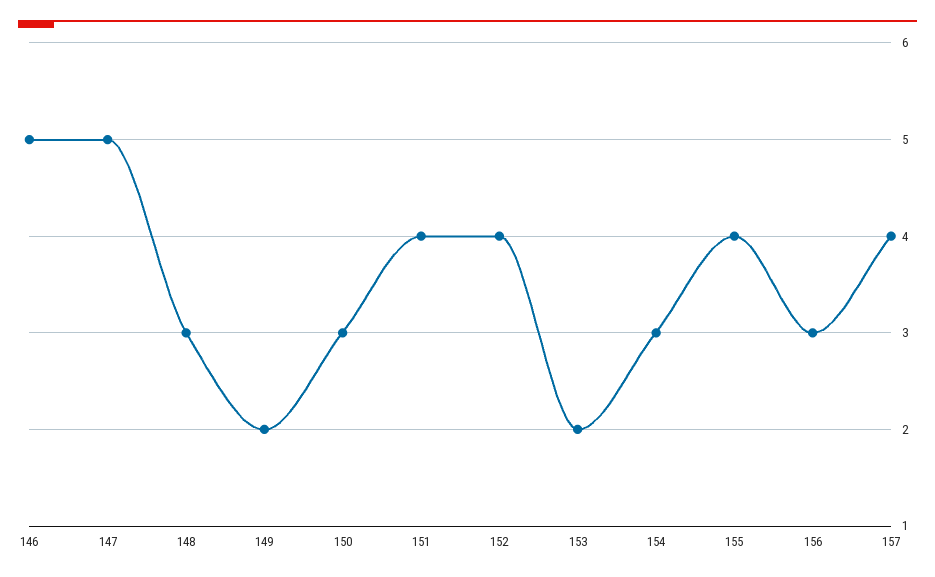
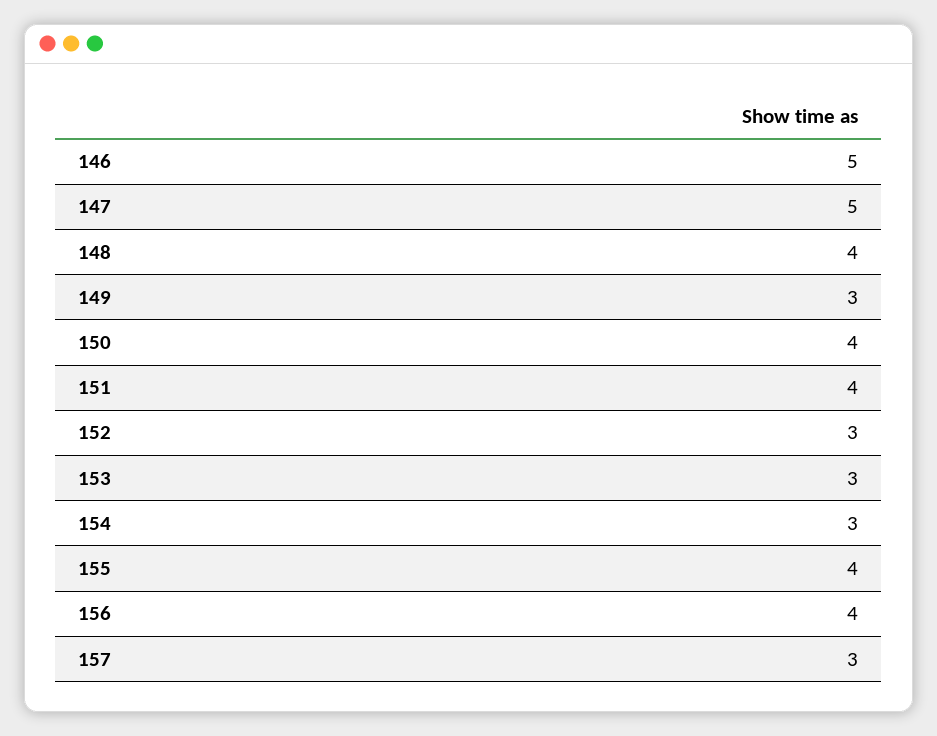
  {
    "146": 5,
    "147": 5,
-   "148": 3,
+   "148": 4,
-   "149": 2,
+   "149": 3,
-   "150": 3,
+   "150": 4,
    "151": 4,
-   "152": 4,
+   "152": 3,
-   "153": 2,
+   "153": 3,
    "154": 3,
    "155": 4,
-   "156": 3,
+   "156": 4,
-   "157": 4
+   "157": 3
  }

